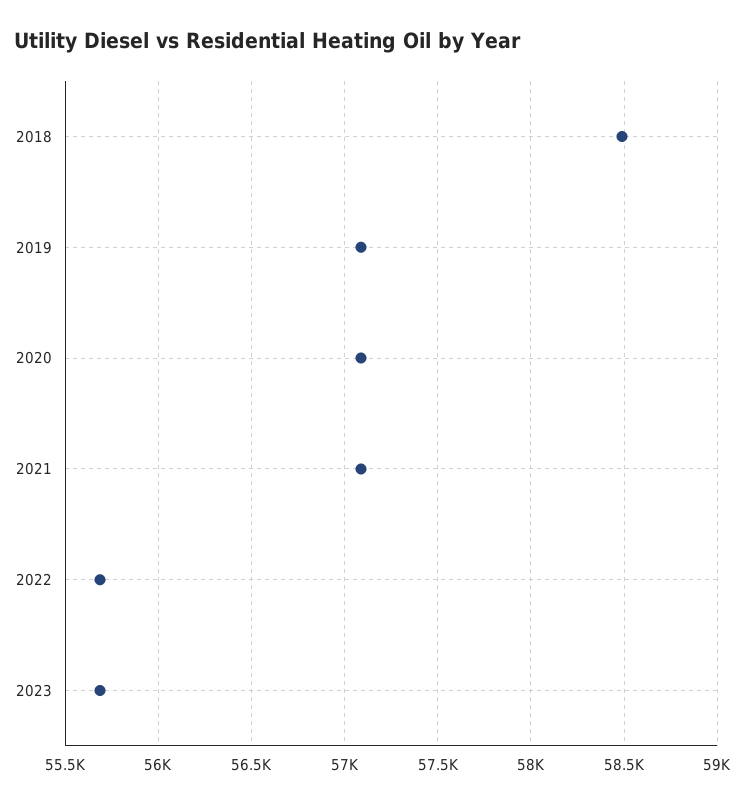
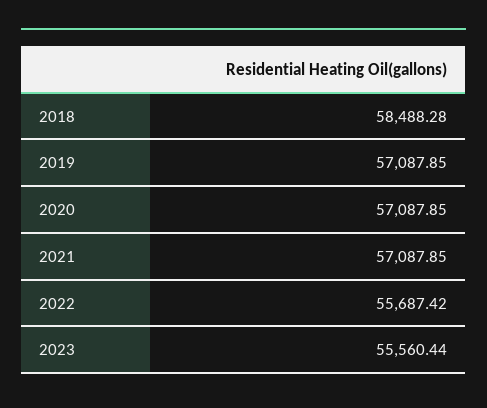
  {
    "2018": 58488.28,
    "2019": 57087.85,
    "2020": 57087.85,
    "2021": 57087.85,
    "2022": 55687.42,
-   "2023": 55700
+   "2023": 55560.44
  }

